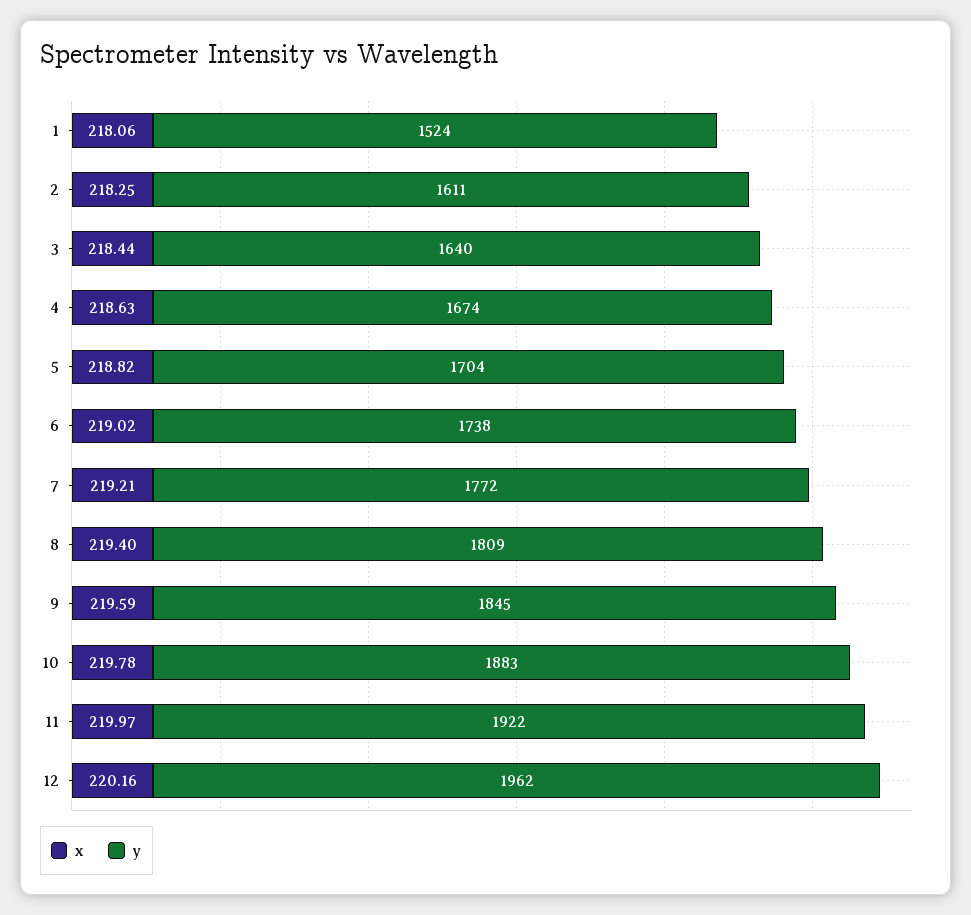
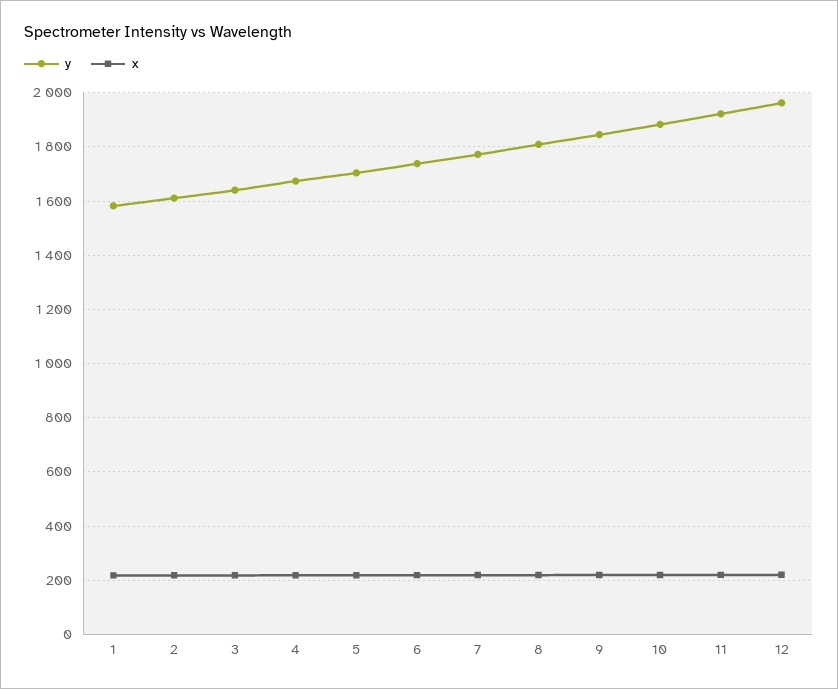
  {
    "x": {
      "1": 218.06,
      "2": 218.25,
      "3": 218.44,
      "4": 218.63,
      "5": 218.82,
      "6": 219.02,
      "7": 219.21,
      "8": 219.4,
      "9": 219.59,
      "10": 219.78,
      "11": 219.97,
      "12": 220.16
    },
    "y": {
-     "1": 1524,
+     "1": 1575,
      "2": 1611,
      "3": 1640,
      "4": 1674,
      "5": 1704,
      "6": 1738,
      "7": 1772,
      "8": 1809,
      "9": 1845,
      "10": 1883,
      "11": 1922,
      "12": 1962
    }
  }

